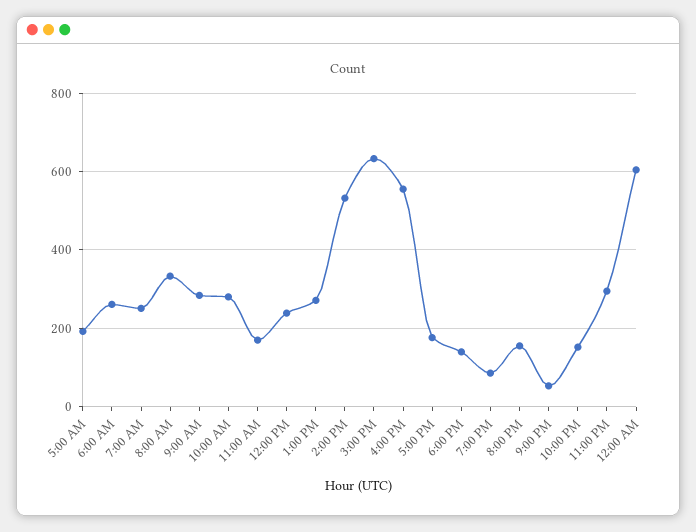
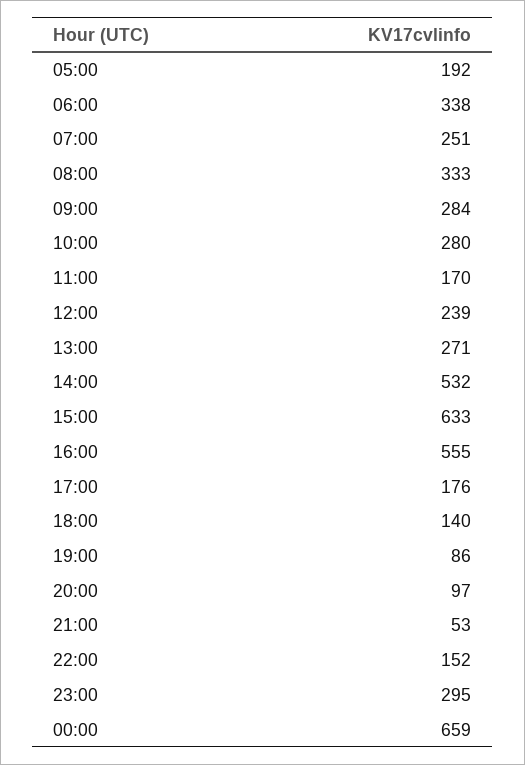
  {
    "5:00 AM": 192,
-   "6:00 AM": 260,
+   "6:00 AM": 338,
    "7:00 AM": 251,
    "8:00 AM": 333,
    "9:00 AM": 284,
    "10:00 AM": 280,
    "11:00 AM": 170,
    "12:00 PM": 239,
    "1:00 PM": 271,
    "2:00 PM": 532,
    "3:00 PM": 633,
    "4:00 PM": 555,
    "5:00 PM": 176,
    "6:00 PM": 140,
    "7:00 PM": 86,
-   "8:00 PM": 160,
+   "8:00 PM": 97,
    "9:00 PM": 53,
    "10:00 PM": 152,
    "11:00 PM": 295,
-   "12:00 AM": 600
+   "12:00 AM": 659
  }

